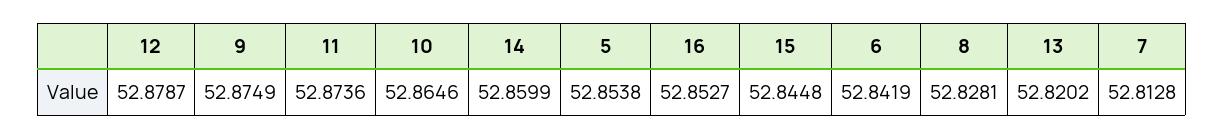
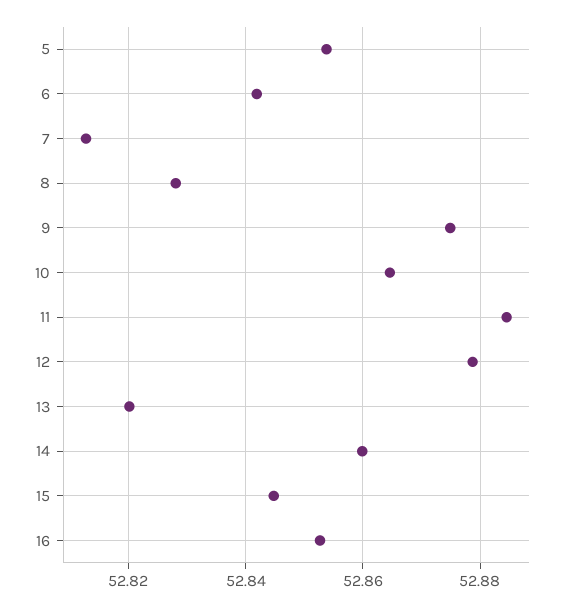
  {
    "12": 52.8787,
    "9": 52.8749,
-   "11": 52.8736,
+   "11": 52.884,
    "10": 52.8646,
    "14": 52.8599,
    "5": 52.8538,
    "16": 52.8527,
    "15": 52.8448,
    "6": 52.8419,
    "8": 52.8281,
    "13": 52.8202,
    "7": 52.8128
  }

